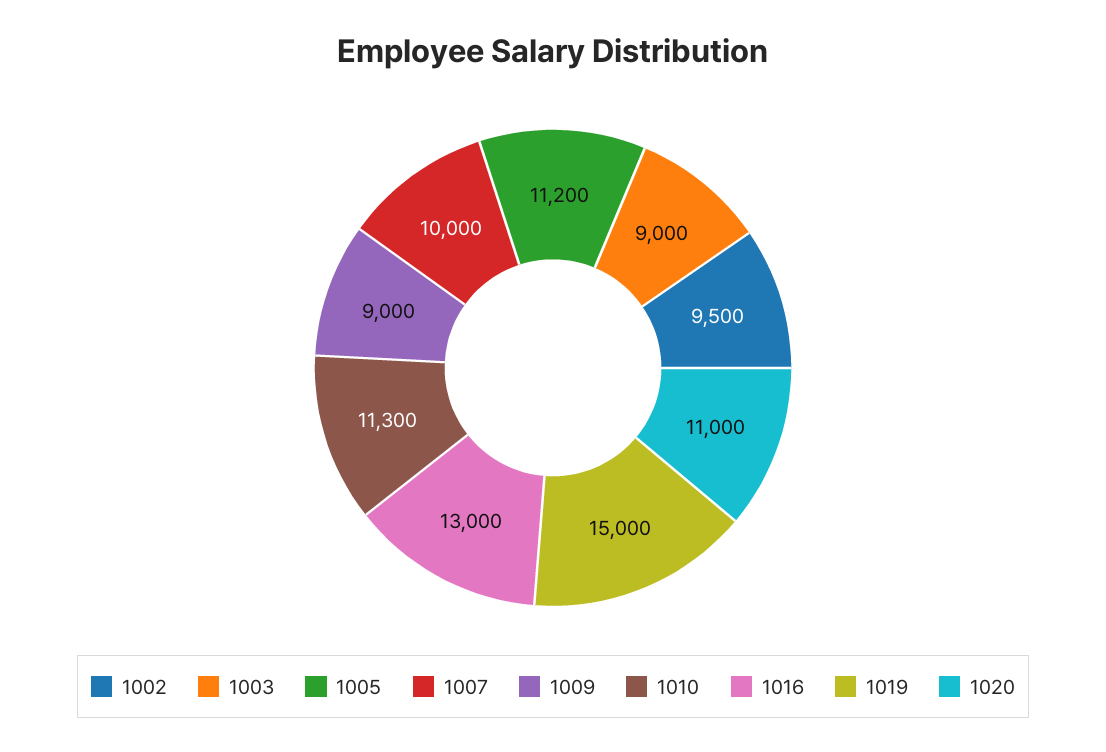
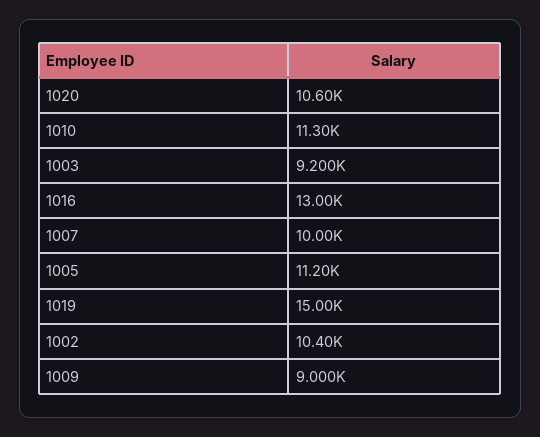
  {
-   "1002": 9500,
+   "1002": 10400,
-   "1003": 9000,
+   "1003": 9200,
    "1005": 11200,
    "1007": 10000,
    "1009": 9000,
    "1010": 11300,
    "1016": 13000,
    "1019": 15000,
-   "1020": 11000
+   "1020": 10600
  }

